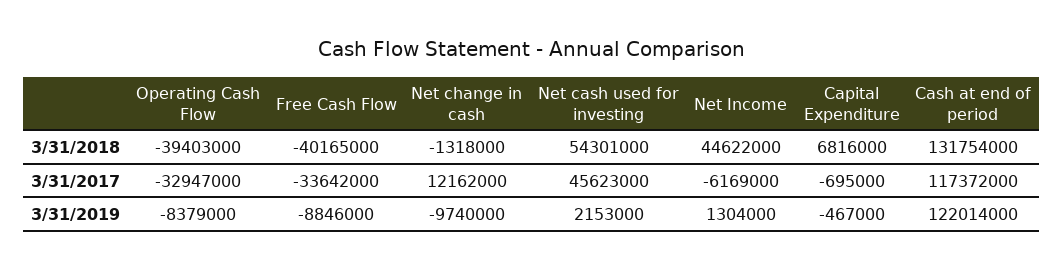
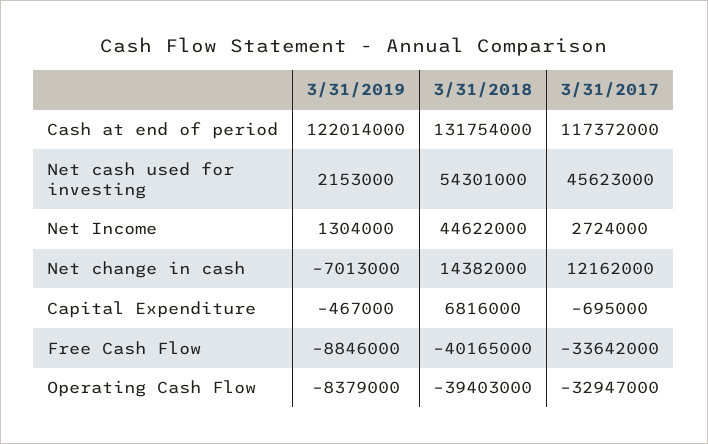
  {
    "Operating Cash Flow": {
      "3/31/2018": -39403000,
      "3/31/2017": -32947000,
      "3/31/2019": -8379000
    },
    "Free Cash Flow": {
      "3/31/2018": -40165000,
      "3/31/2017": -33642000,
      "3/31/2019": -8846000
    },
    "Net change in cash": {
-     "3/31/2018": -1318000,
+     "3/31/2018": 14382000,
      "3/31/2017": 12162000,
-     "3/31/2019": -9740000
+     "3/31/2019": -7013000
    },
    "Net cash used for investing": {
      "3/31/2018": 54301000,
      "3/31/2017": 45623000,
      "3/31/2019": 2153000
    },
    "Net Income": {
      "3/31/2018": 44622000,
-     "3/31/2017": -6169000,
+     "3/31/2017": 2724000,
      "3/31/2019": 1304000
    },
    "Capital Expenditure": {
      "3/31/2018": 6816000,
      "3/31/2017": -695000,
      "3/31/2019": -467000
    },
    "Cash at end of period": {
      "3/31/2018": 131754000,
      "3/31/2017": 117372000,
      "3/31/2019": 122014000
    }
  }

